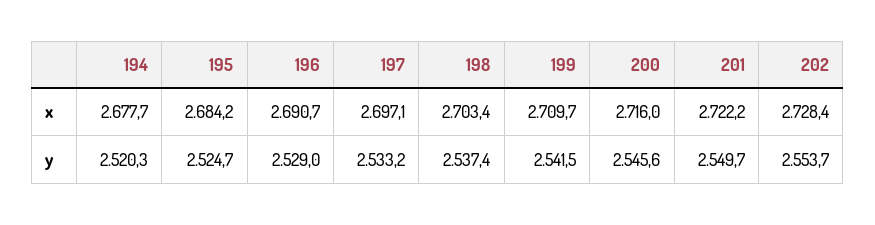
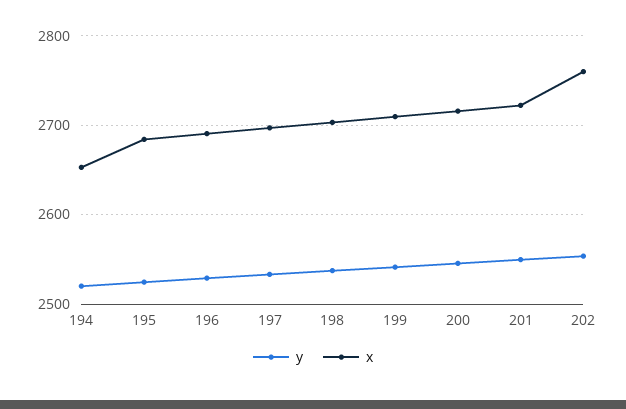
  {
    "x": {
-     "194": 2677.7,
+     "194": 2650,
      "195": 2684.2,
      "196": 2690.7,
      "197": 2697.1,
      "198": 2703.4,
      "199": 2709.7,
      "200": 2716,
      "201": 2722.2,
-     "202": 2728.4
+     "202": 2760
    },
    "y": {
      "194": 2520.3,
      "195": 2524.7,
      "196": 2529,
      "197": 2533.2,
      "198": 2537.4,
      "199": 2541.5,
      "200": 2545.6,
      "201": 2549.7,
      "202": 2553.7
    }
  }

